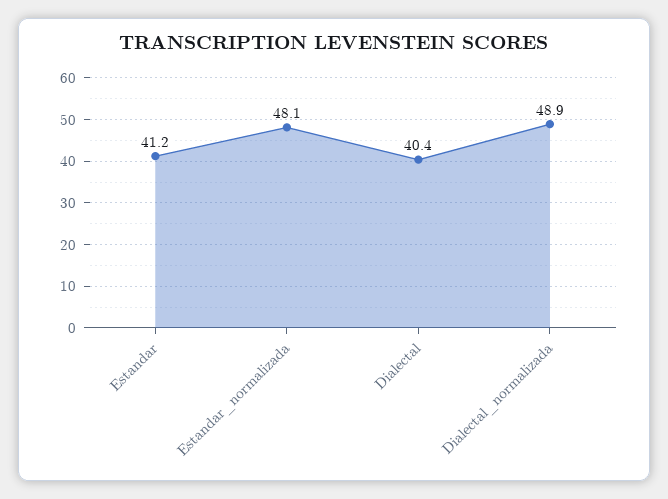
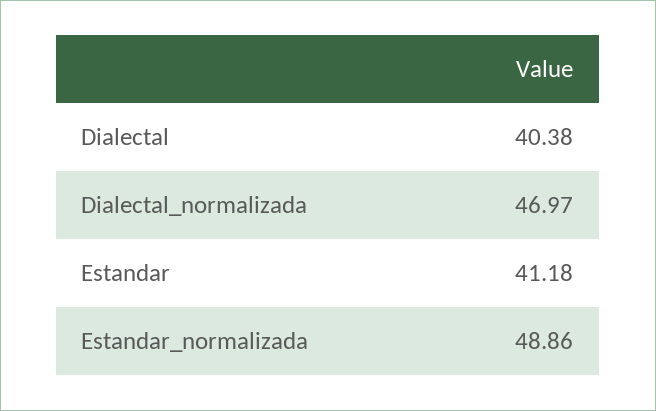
  {
    "Estandar": 41.18,
-   "Estandar_normalizada": 48.1,
+   "Estandar_normalizada": 48.86,
    "Dialectal": 40.38,
-   "Dialectal_normalizada": 48.9
+   "Dialectal_normalizada": 46.97
  }

